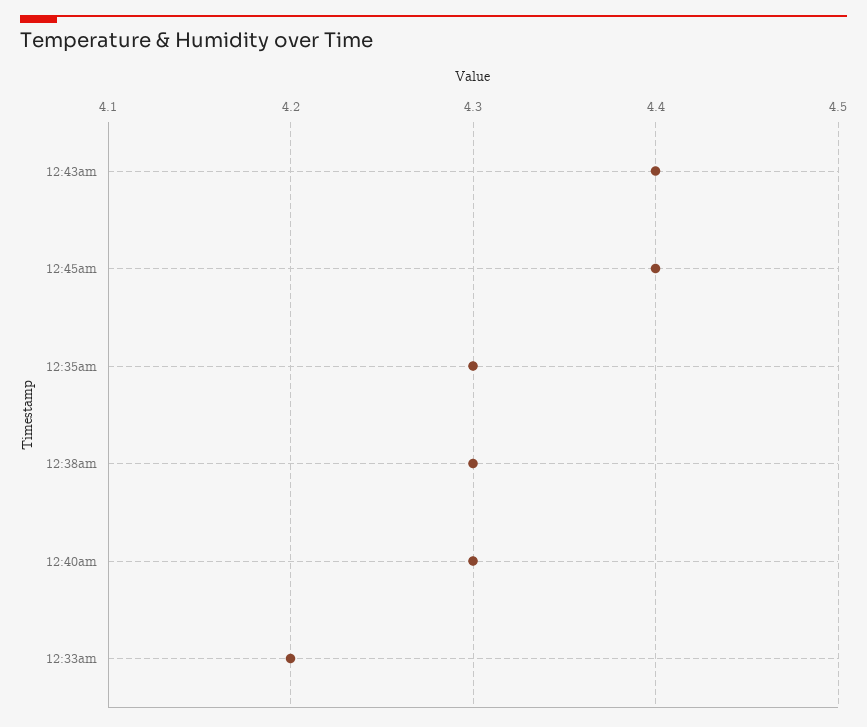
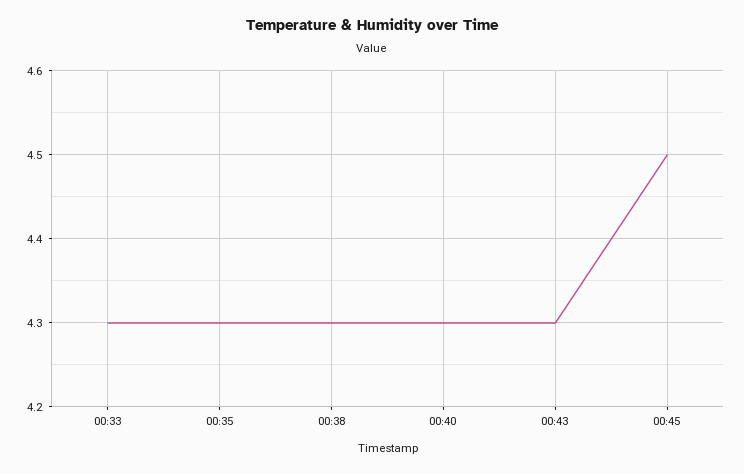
  {
-   "12:43am": 4.4,
+   "12:43am": 4.3,
-   "12:45am": 4.4,
+   "12:45am": 4.5,
    "12:35am": 4.3,
    "12:38am": 4.3,
    "12:40am": 4.3,
-   "12:33am": 4.2
+   "12:33am": 4.3
  }

